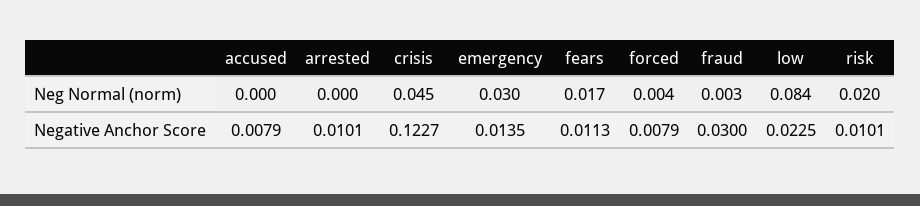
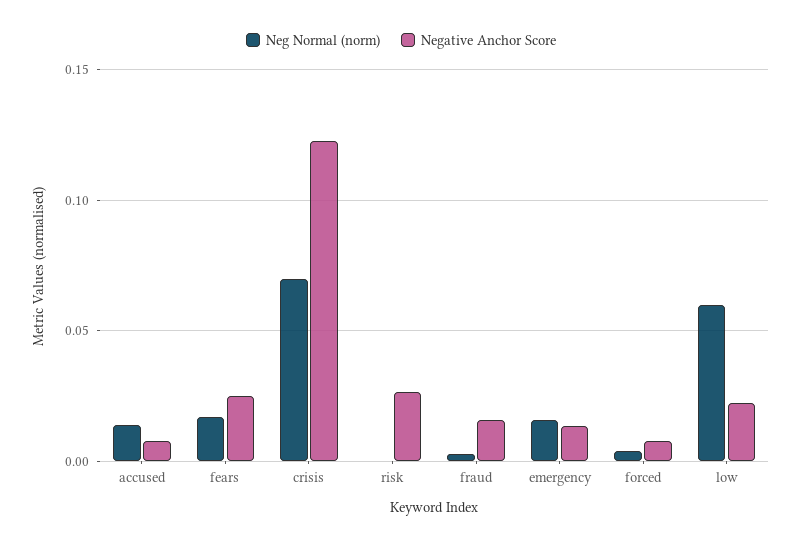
  {
    "Neg Normal (norm)": {
-     "accused": 0,
+     "accused": 0.015,
-     "arrested": 0,
-     "crisis": 0.045,
+     "crisis": 0.07,
-     "emergency": 0.03,
+     "emergency": 0.015,
      "fears": 0.017,
      "forced": 0.004,
      "fraud": 0.003,
-     "low": 0.084,
+     "low": 0.06,
-     "risk": 0.02
+     "risk": 0
    },
    "Negative Anchor Score": {
      "accused": 0.0079,
-     "arrested": 0.0101,
      "crisis": 0.1227,
      "emergency": 0.0135,
-     "fears": 0.0113,
+     "fears": 0.025,
      "forced": 0.0079,
-     "fraud": 0.03,
+     "fraud": 0.015,
      "low": 0.0225,
-     "risk": 0.0101
+     "risk": 0.025
    }
  }

